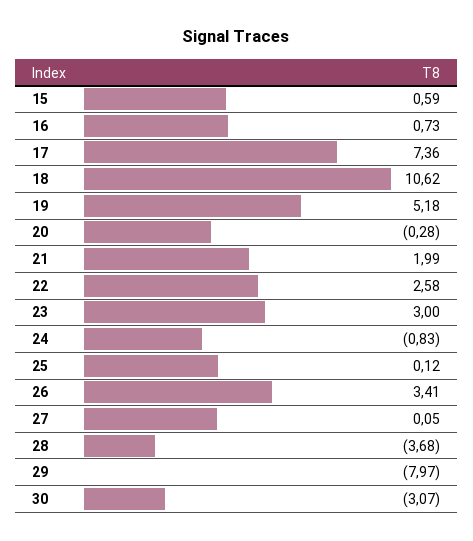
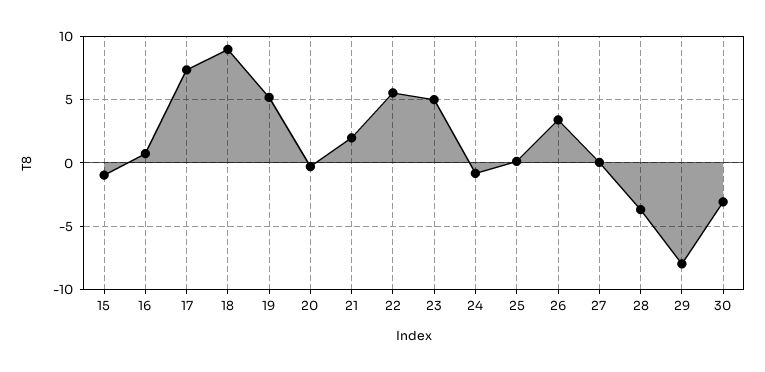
  {
-   "15": 0.59,
+   "15": -1,
    "16": 0.73,
    "17": 7.36,
-   "18": 10.62,
+   "18": 9,
    "19": 5.18,
    "20": -0.28,
    "21": 1.99,
-   "22": 2.58,
+   "22": 5.5,
-   "23": 3,
+   "23": 5,
    "24": -0.83,
    "25": 0.12,
    "26": 3.41,
    "27": 0.05,
    "28": -3.68,
    "29": -7.97,
    "30": -3.07
  }

